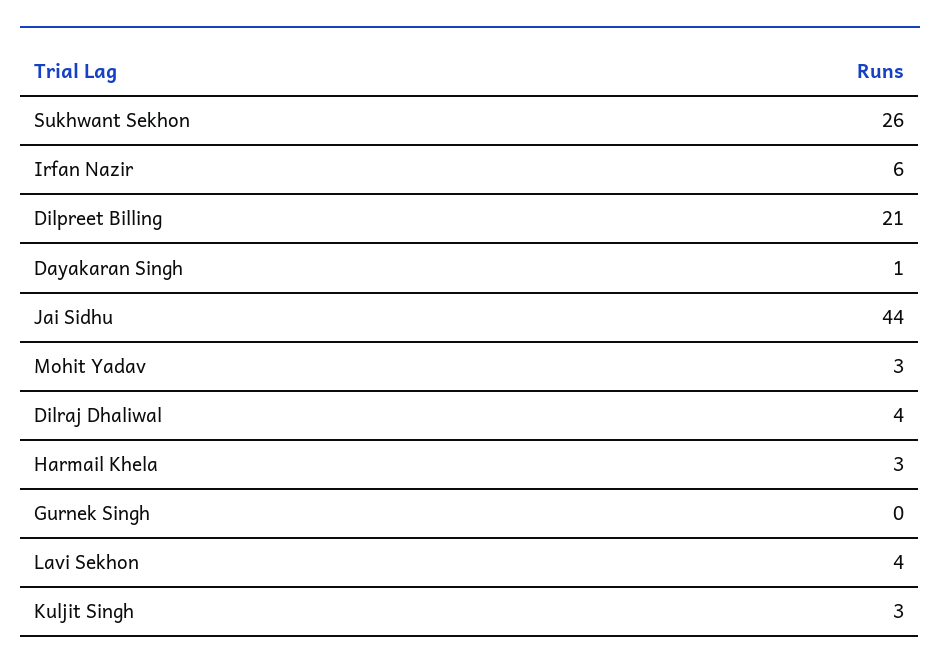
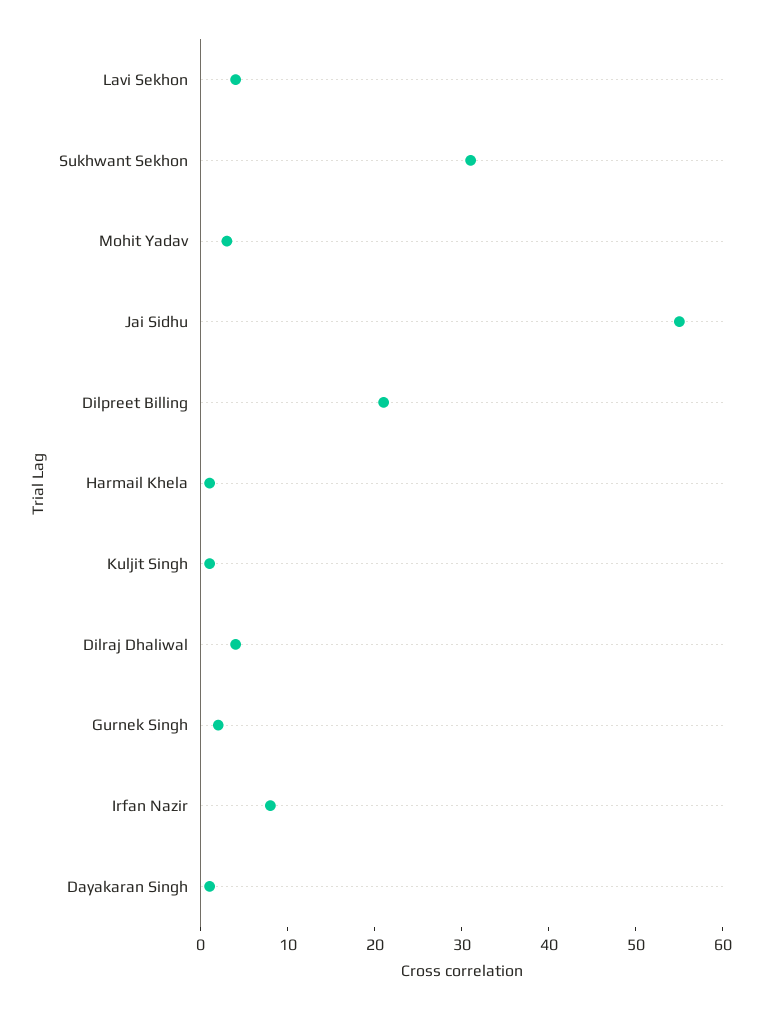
  {
-   "Sukhwant Sekhon": 26,
+   "Sukhwant Sekhon": 31,
-   "Irfan Nazir": 6,
+   "Irfan Nazir": 8,
    "Dilpreet Billing": 21,
    "Dayakaran Singh": 1,
-   "Jai Sidhu": 44,
+   "Jai Sidhu": 55,
    "Mohit Yadav": 3,
    "Dilraj Dhaliwal": 4,
-   "Harmail Khela": 3,
+   "Harmail Khela": 1,
-   "Gurnek Singh": 0,
+   "Gurnek Singh": 2,
    "Lavi Sekhon": 4,
-   "Kuljit Singh": 3
+   "Kuljit Singh": 1
  }

